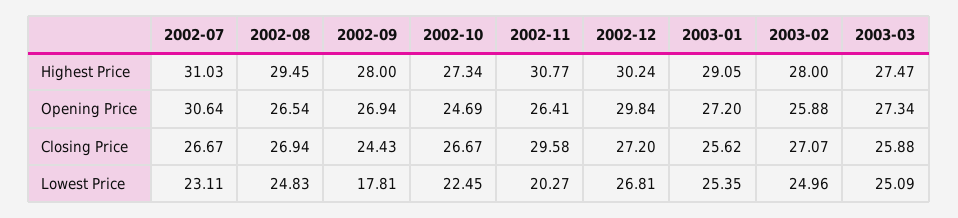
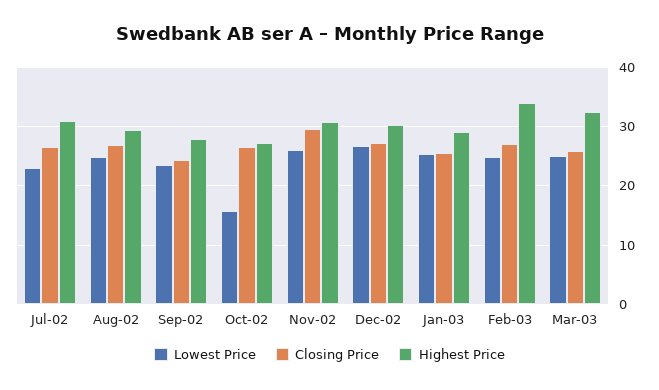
  {
    "Highest Price": {
      "2002-07": 31.03,
      "2002-08": 29.45,
      "2002-09": 28,
      "2002-10": 27.34,
      "2002-11": 30.77,
      "2002-12": 30.24,
      "2003-01": 29.05,
-     "2003-02": 28,
+     "2003-02": 34,
-     "2003-03": 27.47
+     "2003-03": 32
    },
-   "Opening Price": {
-     "2002-07": 30.64,
-     "2002-08": 26.54,
-     "2002-09": 26.94,
-     "2002-10": 24.69,
-     "2002-11": 26.41,
-     "2002-12": 29.84,
-     "2003-01": 27.2,
-     "2003-02": 25.88,
-     "2003-03": 27.34
-   },
    "Closing Price": {
      "2002-07": 26.67,
      "2002-08": 26.94,
      "2002-09": 24.43,
      "2002-10": 26.67,
      "2002-11": 29.58,
      "2002-12": 27.2,
      "2003-01": 25.62,
      "2003-02": 27.07,
      "2003-03": 25.88
    },
    "Lowest Price": {
      "2002-07": 23.11,
      "2002-08": 24.83,
-     "2002-09": 17.81,
+     "2002-09": 24,
-     "2002-10": 22.45,
+     "2002-10": 16,
-     "2002-11": 20.27,
+     "2002-11": 26,
      "2002-12": 26.81,
      "2003-01": 25.35,
      "2003-02": 24.96,
      "2003-03": 25.09
    }
  }

